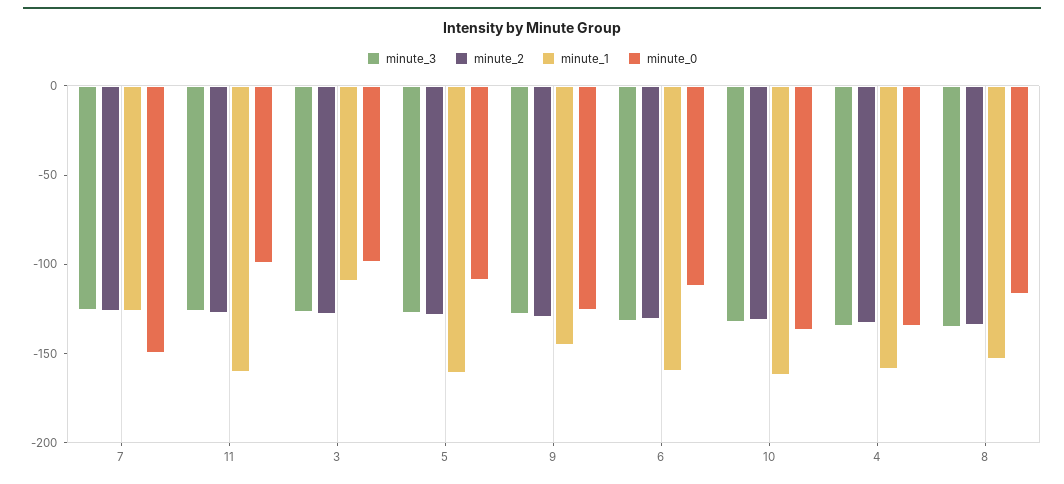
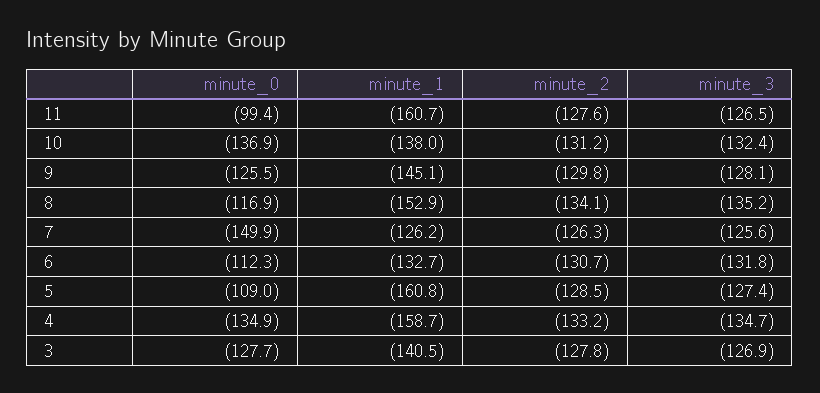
  {
    "minute_3": {
      "7": -125.6,
      "11": -126.5,
      "3": -126.9,
      "5": -127.4,
      "9": -128.1,
      "6": -131.8,
      "10": -132.4,
      "4": -134.7,
      "8": -135.2
    },
    "minute_2": {
      "7": -126.3,
      "11": -127.6,
      "3": -127.8,
      "5": -128.5,
      "9": -129.8,
      "6": -130.7,
      "10": -131.2,
      "4": -133.2,
      "8": -134.1
    },
    "minute_1": {
      "7": -126.2,
      "11": -160.7,
-     "3": -110,
+     "3": -140.5,
      "5": -160.8,
      "9": -145.1,
-     "6": -160,
+     "6": -132.7,
-     "10": -160,
+     "10": -138,
      "4": -158.7,
      "8": -152.9
    },
    "minute_0": {
      "7": -149.9,
      "11": -99.4,
-     "3": -100,
+     "3": -127.7,
      "5": -109,
      "9": -125.5,
      "6": -112.3,
      "10": -136.9,
      "4": -134.9,
      "8": -116.9
    }
  }

